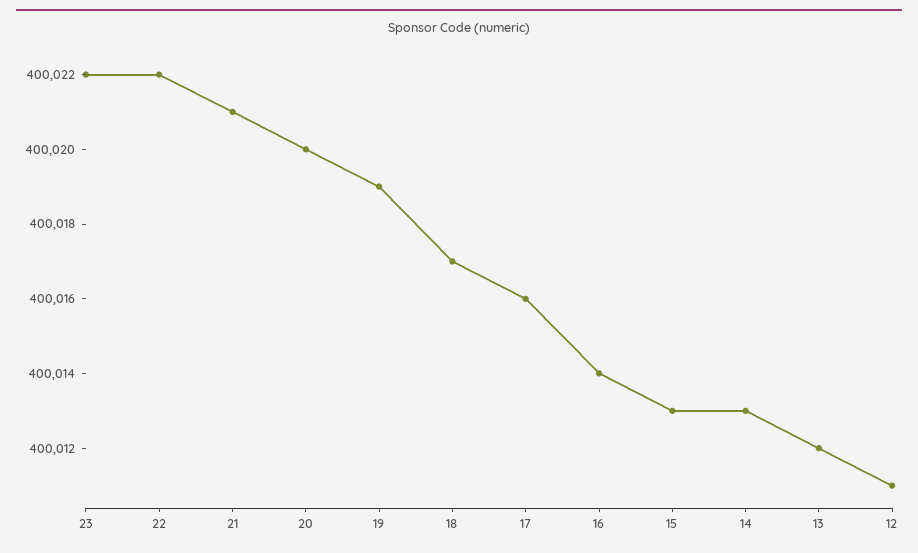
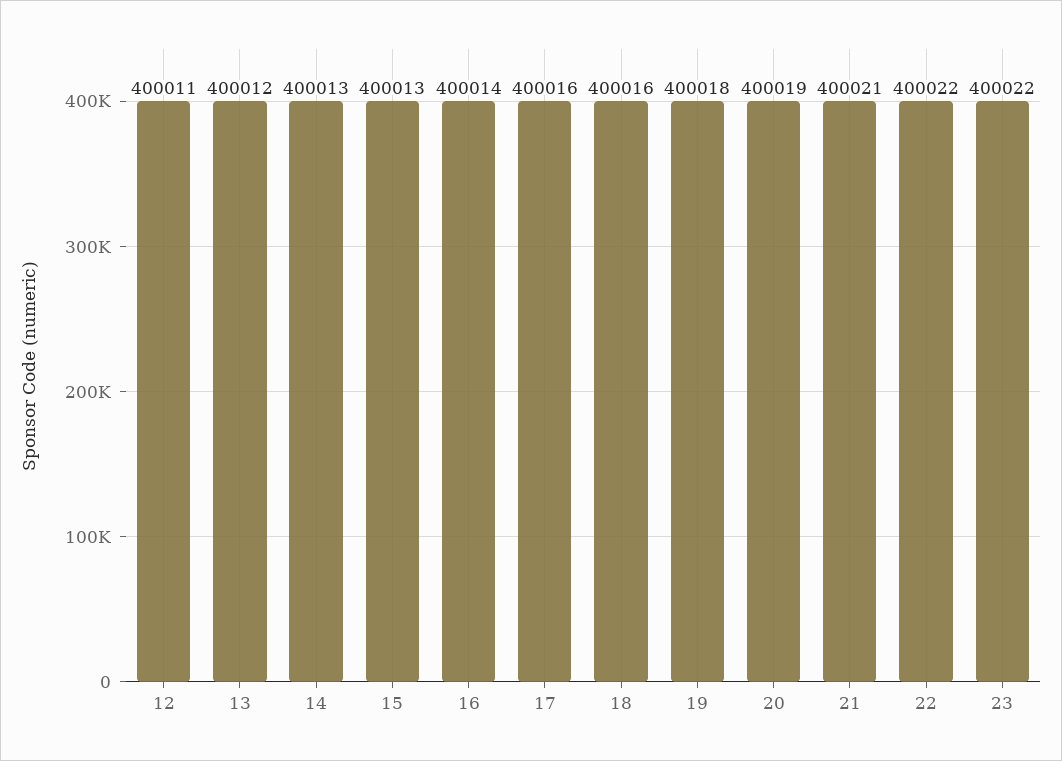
  {
    "23": 400022,
    "22": 400022,
    "21": 400021,
-   "20": 400020,
+   "20": 400019,
-   "19": 400019,
+   "19": 400018,
-   "18": 400017,
+   "18": 400016,
    "17": 400016,
    "16": 400014,
    "15": 400013,
    "14": 400013,
    "13": 400012,
    "12": 400011
  }

